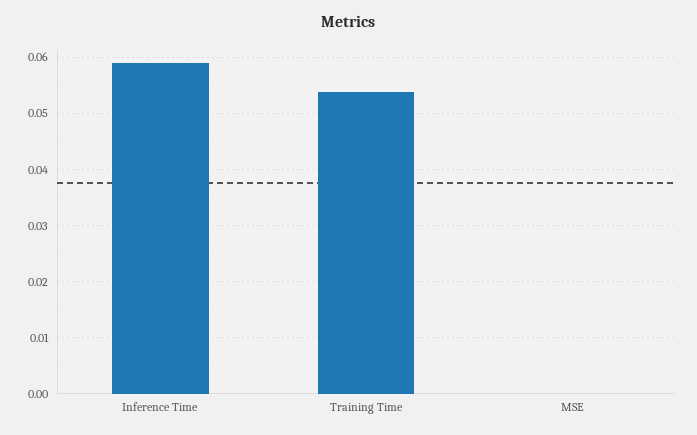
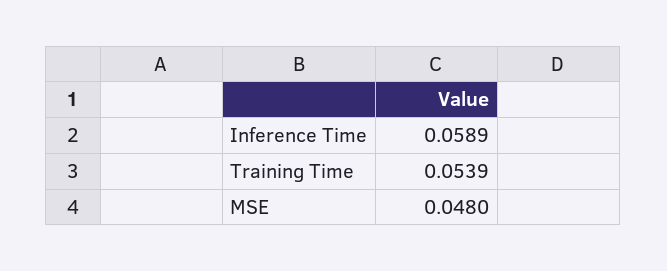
  {
    "Inference Time": 0.0589,
    "Training Time": 0.0539,
-   "MSE": 0
+   "MSE": 0.048
  }

